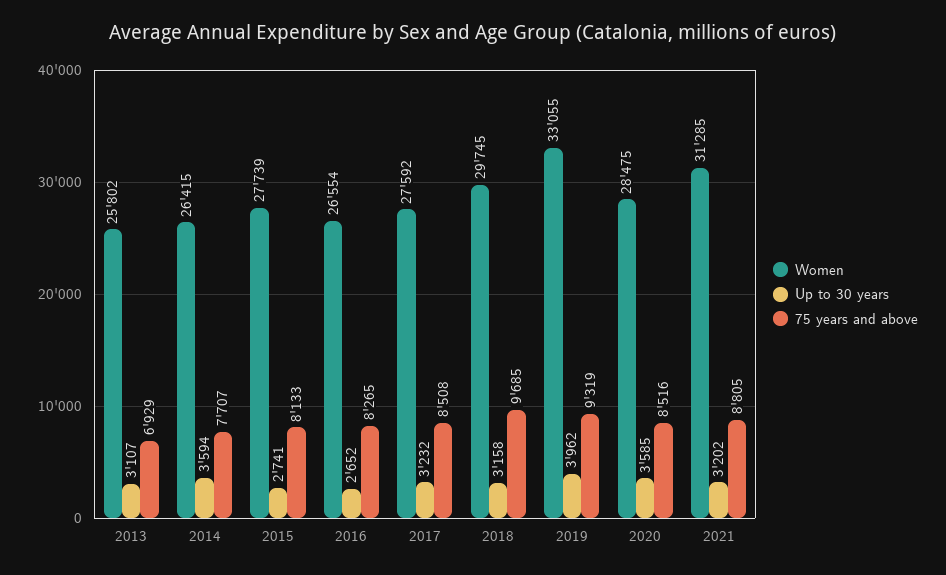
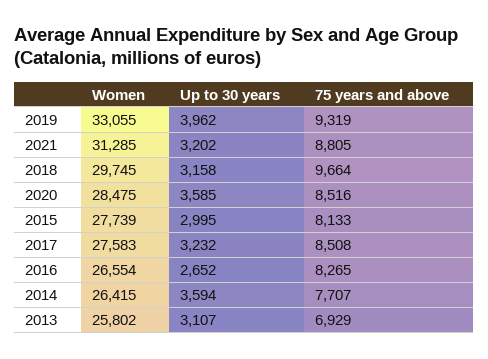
  {
    "Women": {
      "2013": 25802,
      "2014": 26415,
      "2015": 27739,
      "2016": 26554,
-     "2017": 27592,
+     "2017": 27583,
      "2018": 29745,
      "2019": 33055,
      "2020": 28475,
      "2021": 31285
    },
    "Up to 30 years": {
      "2013": 3107,
      "2014": 3594,
-     "2015": 2741,
+     "2015": 2995,
      "2016": 2652,
      "2017": 3232,
      "2018": 3158,
      "2019": 3962,
      "2020": 3585,
      "2021": 3202
    },
    "75 years and above": {
      "2013": 6929,
      "2014": 7707,
      "2015": 8133,
      "2016": 8265,
      "2017": 8508,
-     "2018": 9685,
+     "2018": 9664,
      "2019": 9319,
      "2020": 8516,
      "2021": 8805
    }
  }

